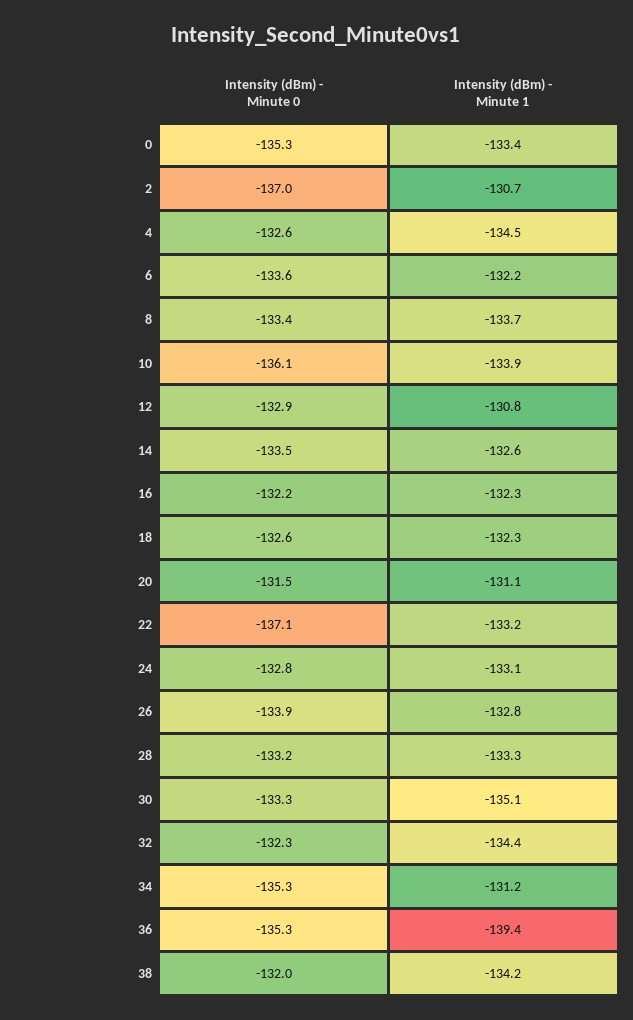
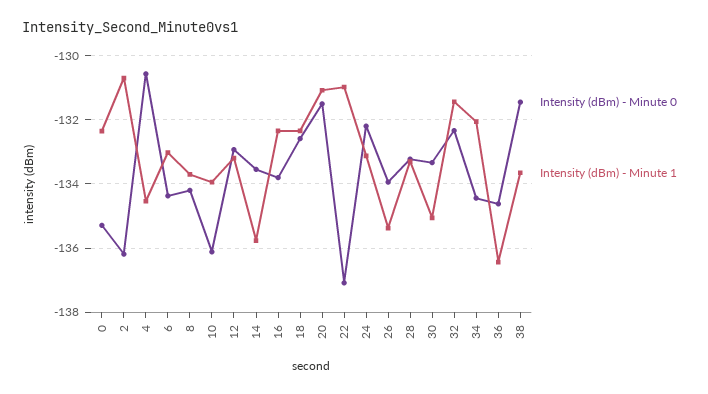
  {
    "Intensity (dBm) - Minute 0": {
      "0": -135.3,
-     "2": -137,
+     "2": -136.2,
-     "4": -132.6,
+     "4": -130.6,
-     "6": -133.6,
+     "6": -134.4,
-     "8": -133.4,
+     "8": -134.2,
      "10": -136.1,
      "12": -132.9,
      "14": -133.5,
-     "16": -132.2,
+     "16": -133.8,
      "18": -132.6,
      "20": -131.5,
      "22": -137.1,
-     "24": -132.8,
+     "24": -132.2,
      "26": -133.9,
      "28": -133.2,
      "30": -133.3,
      "32": -132.3,
-     "34": -135.3,
+     "34": -134.4,
-     "36": -135.3,
+     "36": -134.6,
-     "38": -132
+     "38": -131.4
    },
    "Intensity (dBm) - Minute 1": {
-     "0": -133.4,
+     "0": -132.4,
      "2": -130.7,
      "4": -134.5,
-     "6": -132.2,
+     "6": -133,
      "8": -133.7,
      "10": -133.9,
-     "12": -130.8,
+     "12": -133.2,
-     "14": -132.6,
+     "14": -135.8,
      "16": -132.3,
      "18": -132.3,
      "20": -131.1,
-     "22": -133.2,
+     "22": -131,
      "24": -133.1,
-     "26": -132.8,
+     "26": -135.4,
      "28": -133.3,
      "30": -135.1,
-     "32": -134.4,
+     "32": -131.4,
-     "34": -131.2,
+     "34": -132,
-     "36": -139.4,
+     "36": -136.4,
-     "38": -134.2
+     "38": -133.6
    }
  }

